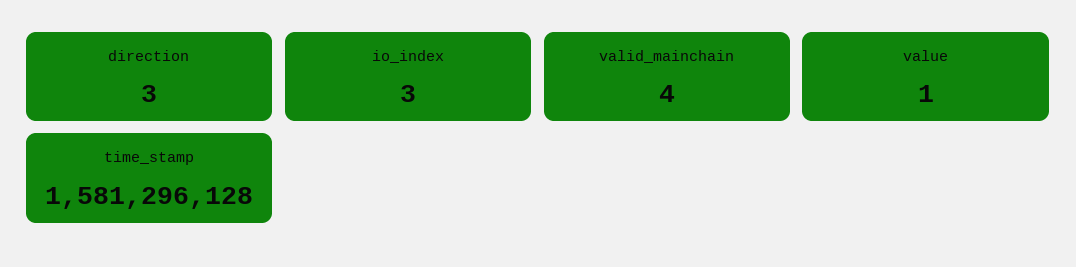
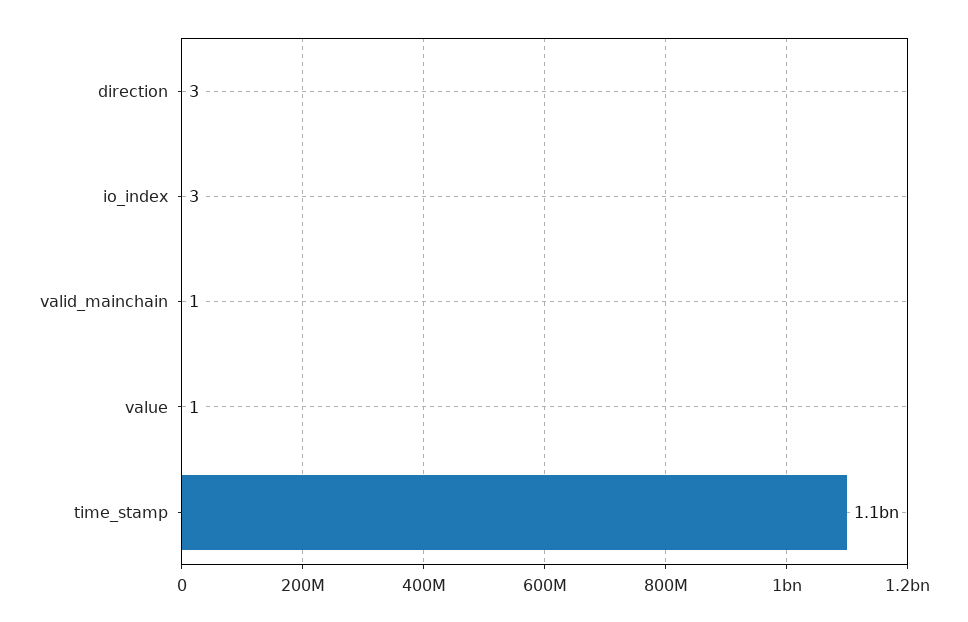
  {
    "direction": 3,
    "io_index": 3,
-   "valid_mainchain": 4,
+   "valid_mainchain": 1,
    "value": 1,
-   "time_stamp": 1581296128
+   "time_stamp": 1100000000
  }

